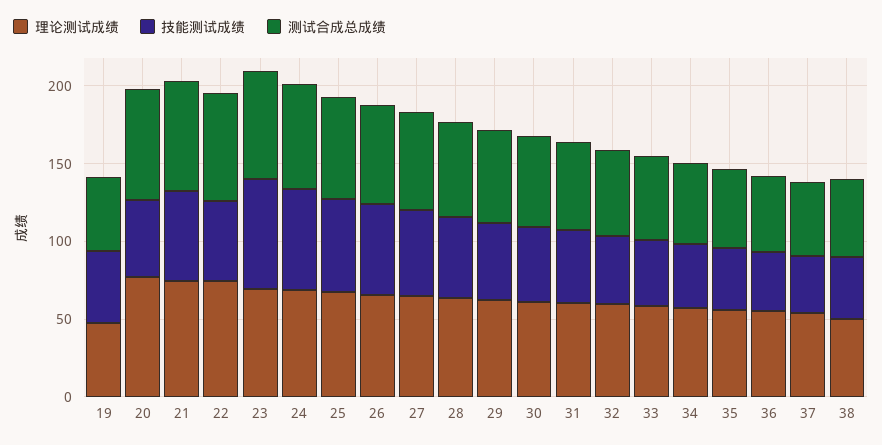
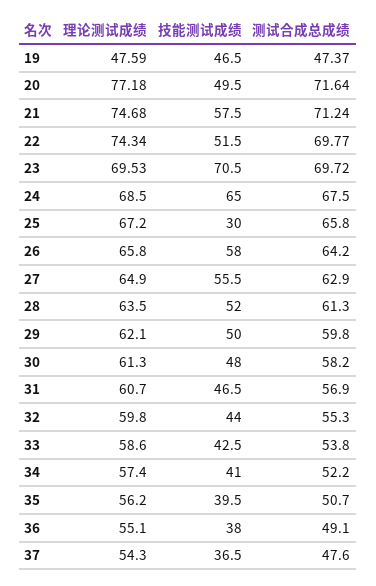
  {
    "理论测试成绩": {
      "19": 47.59,
      "20": 77.18,
      "21": 74.68,
      "22": 74.34,
      "23": 69.53,
      "24": 68.5,
      "25": 67.2,
      "26": 65.8,
      "27": 64.9,
      "28": 63.5,
      "29": 62.1,
      "30": 61.3,
      "31": 60.7,
      "32": 59.8,
      "33": 58.6,
      "34": 57.4,
      "35": 56.2,
      "36": 55.1,
-     "37": 54.3,
+     "37": 54.3
-     "38": 50
    },
    "技能测试成绩": {
      "19": 46.5,
      "20": 49.5,
      "21": 57.5,
      "22": 51.5,
      "23": 70.5,
      "24": 65,
-     "25": 60,
+     "25": 30,
      "26": 58,
      "27": 55.5,
      "28": 52,
      "29": 50,
      "30": 48,
      "31": 46.5,
      "32": 44,
      "33": 42.5,
      "34": 41,
      "35": 39.5,
      "36": 38,
-     "37": 36.5,
+     "37": 36.5
-     "38": 40
    },
    "测试合成总成绩": {
      "19": 47.37,
      "20": 71.64,
      "21": 71.24,
      "22": 69.77,
      "23": 69.72,
      "24": 67.5,
      "25": 65.8,
      "26": 64.2,
      "27": 62.9,
      "28": 61.3,
      "29": 59.8,
      "30": 58.2,
      "31": 56.9,
      "32": 55.3,
      "33": 53.8,
      "34": 52.2,
      "35": 50.7,
      "36": 49.1,
-     "37": 47.6,
+     "37": 47.6
-     "38": 50
    }
  }

